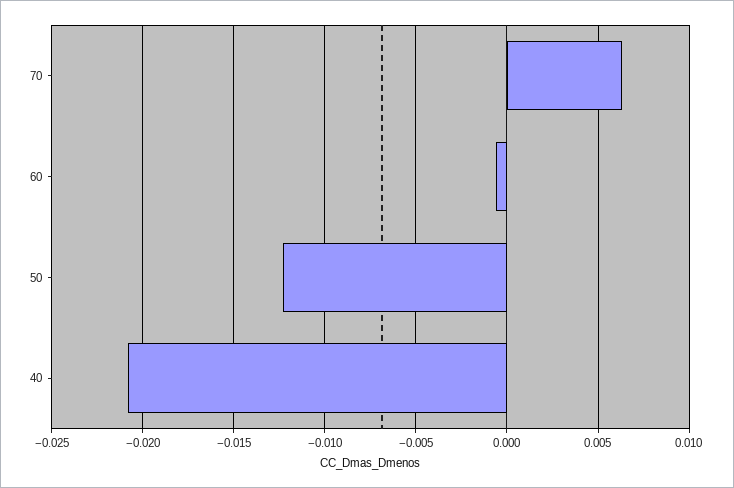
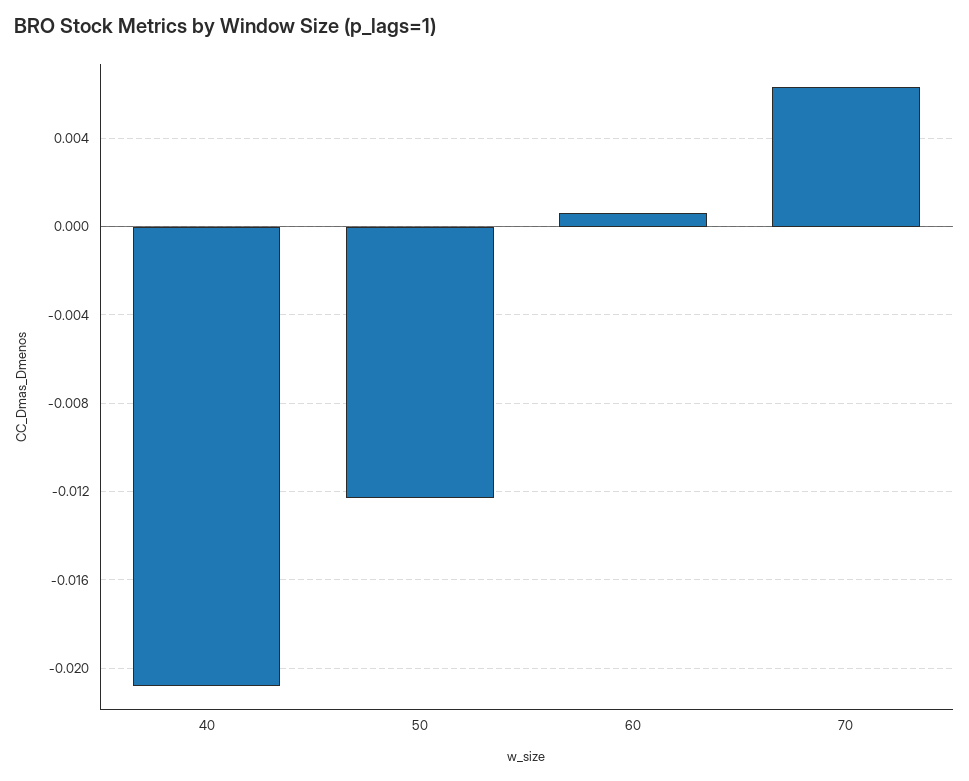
  {
    "70": 0.0065,
-   "60": -0.0005,
+   "60": 0.0005,
    "50": -0.0125,
    "40": -0.021
  }

